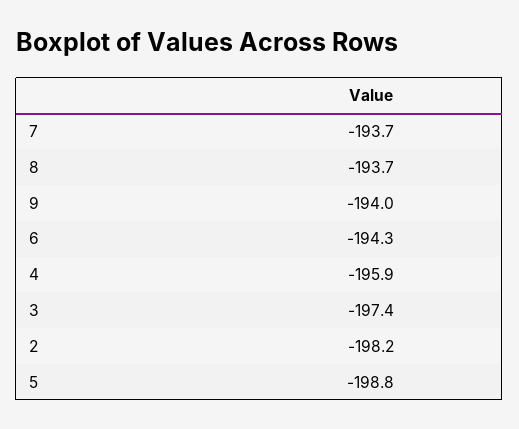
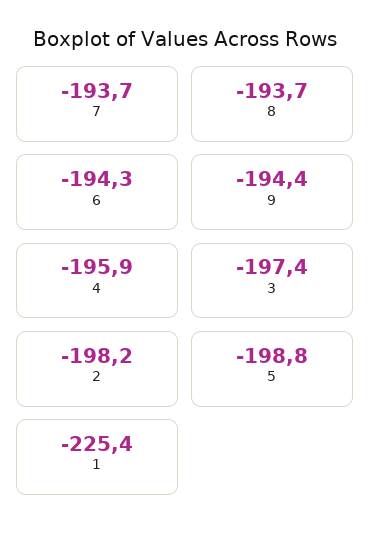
  {
    "7": -193.7,
    "8": -193.7,
-   "9": -194,
+   "9": -194.4,
    "6": -194.3,
    "4": -195.9,
    "3": -197.4,
    "2": -198.2,
-   "5": -198.8
+   "5": -198.8,
+   "1": -225.4
  }

